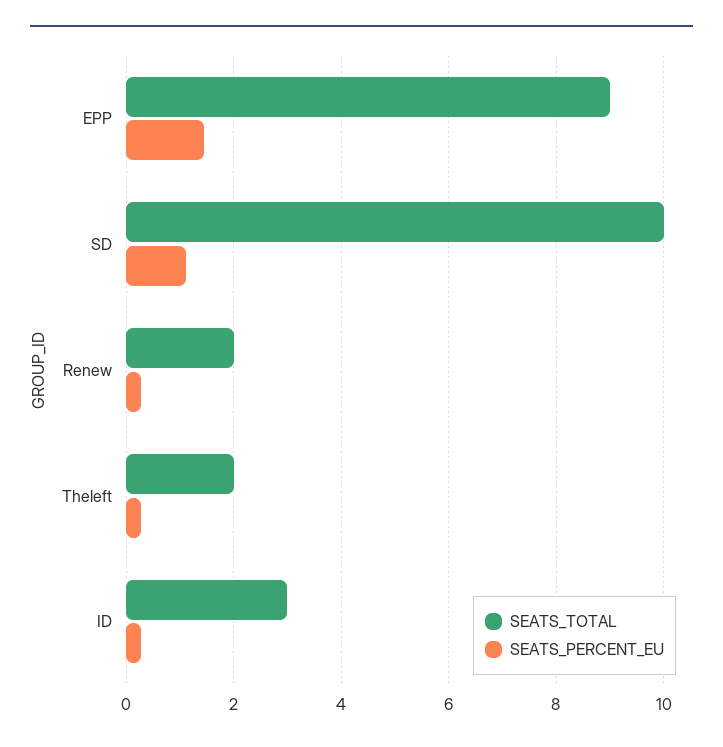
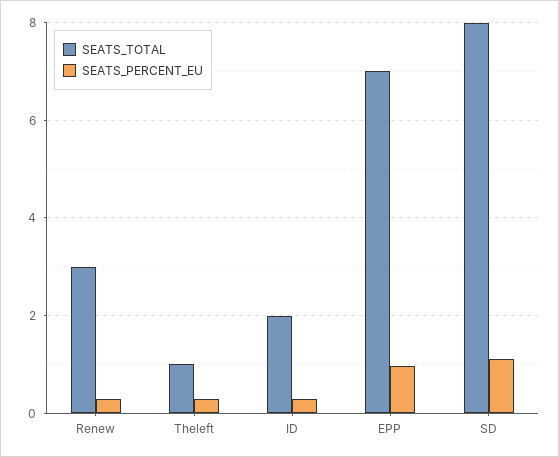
  {
    "SEATS_TOTAL": {
-     "EPP": 9,
+     "EPP": 7,
-     "SD": 10,
+     "SD": 8,
-     "Renew": 2,
+     "Renew": 3,
-     "Theleft": 2,
+     "Theleft": 1,
-     "ID": 3
+     "ID": 2
    },
    "SEATS_PERCENT_EU": {
-     "EPP": 1.4,
+     "EPP": 1,
      "SD": 1.2,
      "Renew": 0.2,
      "Theleft": 0.2,
      "ID": 0.2
    }
  }

